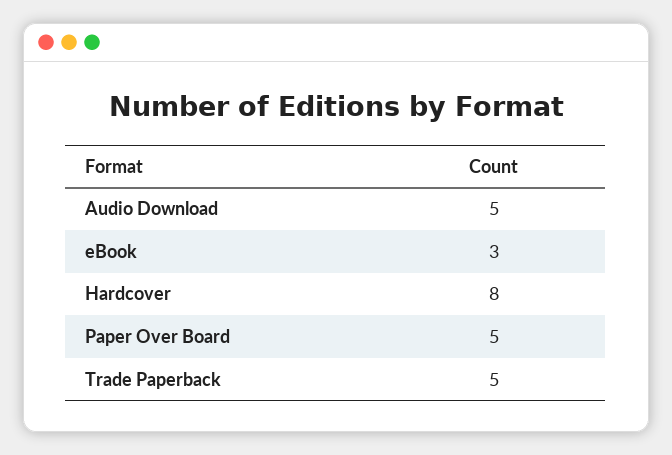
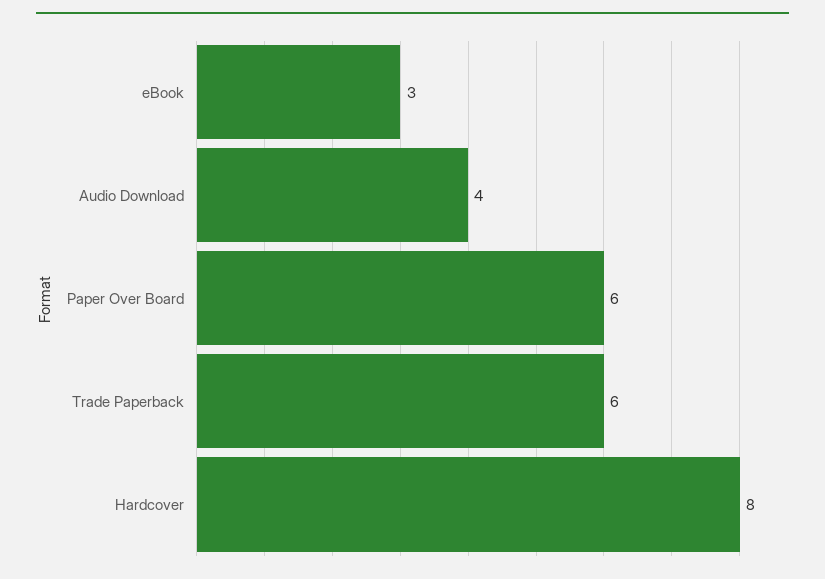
  {
-   "Audio Download": 5,
+   "Audio Download": 4,
    "eBook": 3,
    "Hardcover": 8,
-   "Paper Over Board": 5,
+   "Paper Over Board": 6,
-   "Trade Paperback": 5
+   "Trade Paperback": 6
  }

